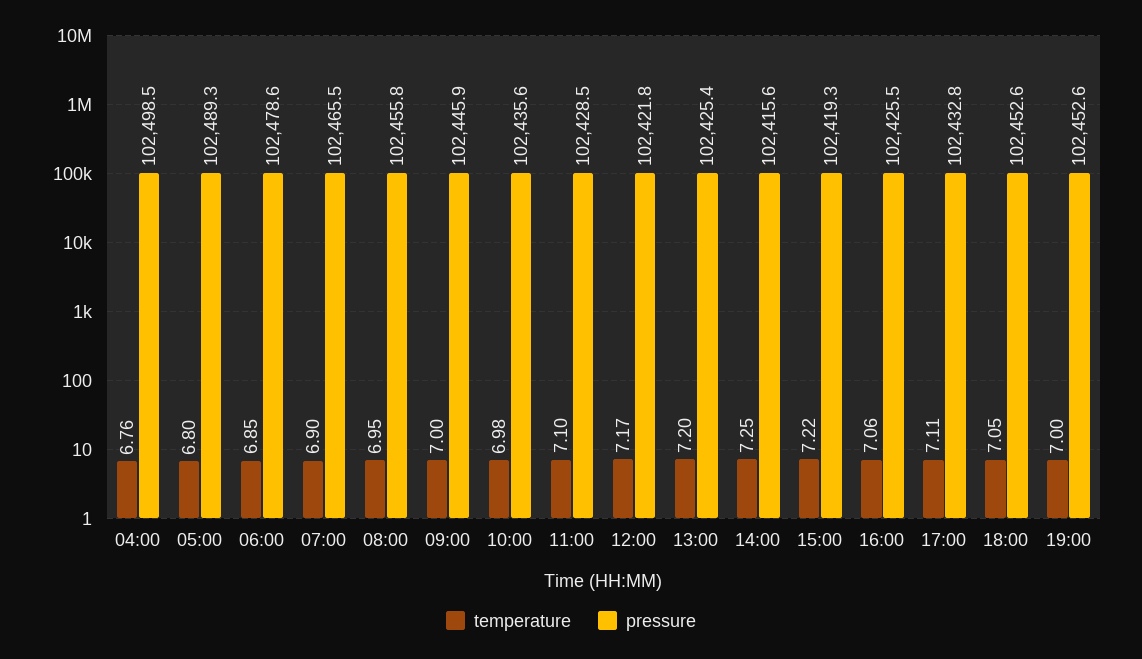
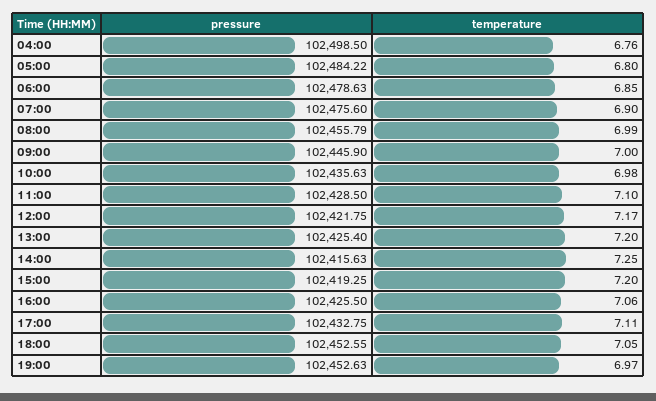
  {
    "temperature": {
      "04:00": 6.76,
      "05:00": 6.8,
      "06:00": 6.85,
      "07:00": 6.9,
-     "08:00": 6.95,
+     "08:00": 6.99,
      "09:00": 7,
      "10:00": 6.98,
      "11:00": 7.1,
      "12:00": 7.17,
      "13:00": 7.2,
      "14:00": 7.25,
-     "15:00": 7.22,
+     "15:00": 7.2,
      "16:00": 7.06,
      "17:00": 7.11,
      "18:00": 7.05,
-     "19:00": 7
+     "19:00": 6.97
    },
    "pressure": {
      "04:00": 102498.5,
-     "05:00": 102489.3,
+     "05:00": 102484.22,
      "06:00": 102478.63,
-     "07:00": 102465.5,
+     "07:00": 102475.6,
      "08:00": 102455.79,
      "09:00": 102445.9,
      "10:00": 102435.63,
      "11:00": 102428.5,
      "12:00": 102421.75,
      "13:00": 102425.4,
      "14:00": 102415.63,
      "15:00": 102419.25,
      "16:00": 102425.5,
      "17:00": 102432.75,
      "18:00": 102452.55,
      "19:00": 102452.63
    }
  }

